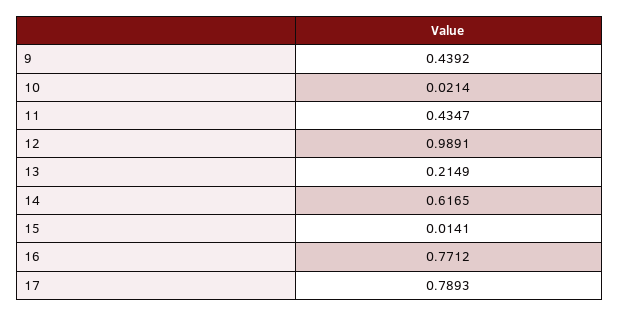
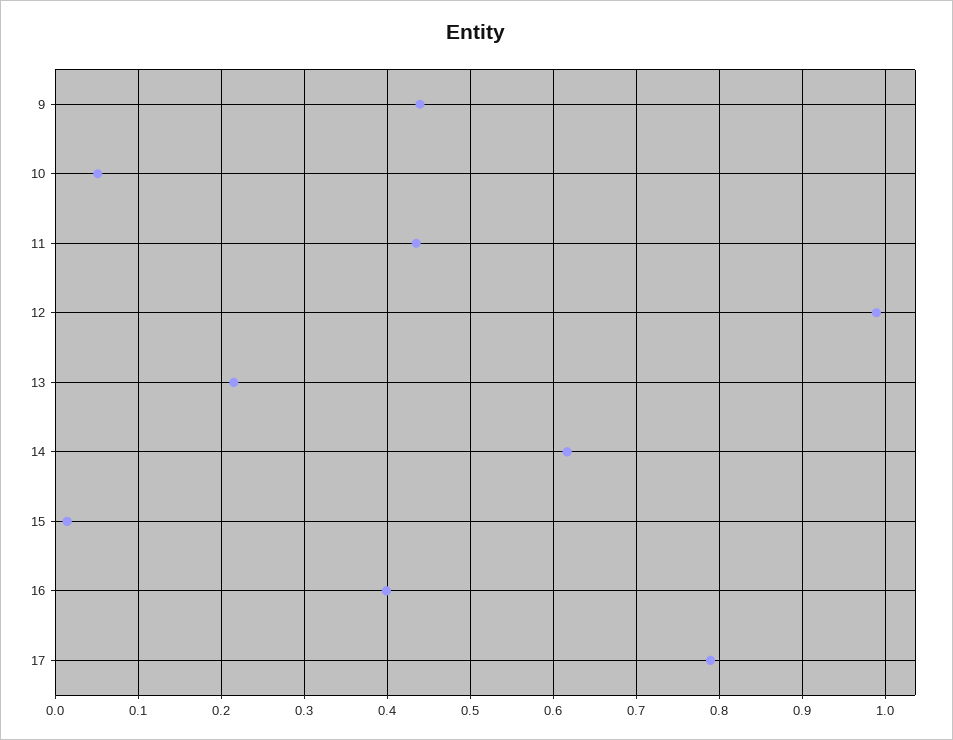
  {
    "9": 0.4392,
-   "10": 0.0214,
+   "10": 0.05,
    "11": 0.4347,
    "12": 0.9891,
    "13": 0.2149,
    "14": 0.6165,
    "15": 0.0141,
-   "16": 0.7712,
+   "16": 0.4,
    "17": 0.7893
  }

